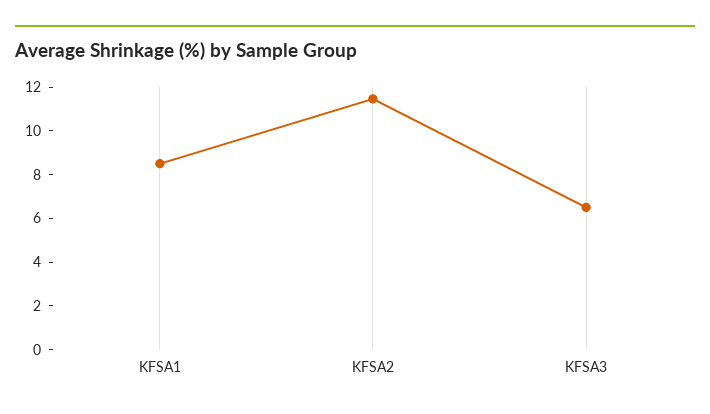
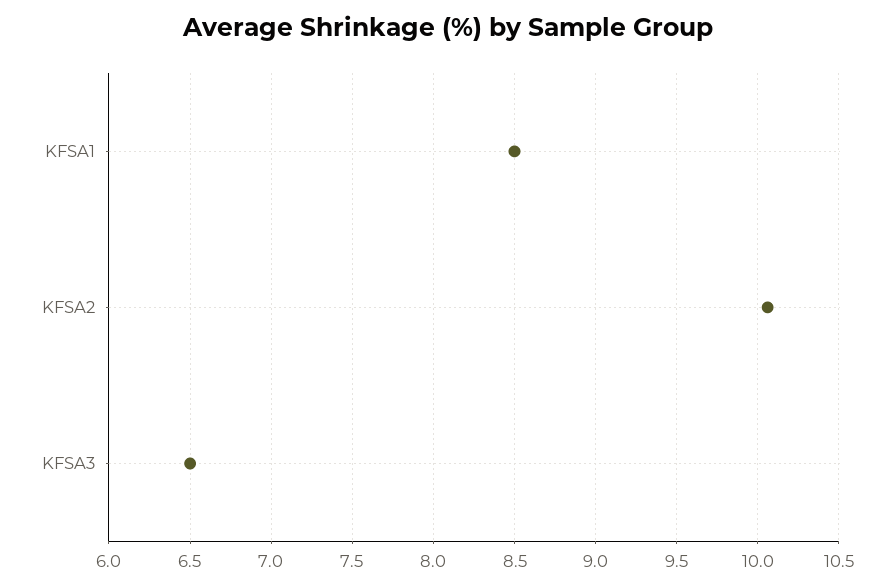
  {
    "KFSA1": 8.5,
-   "KFSA2": 11.5,
+   "KFSA2": 10.05,
    "KFSA3": 6.5
  }

